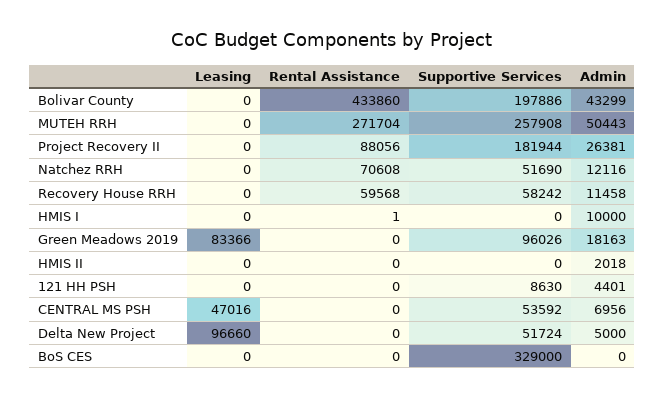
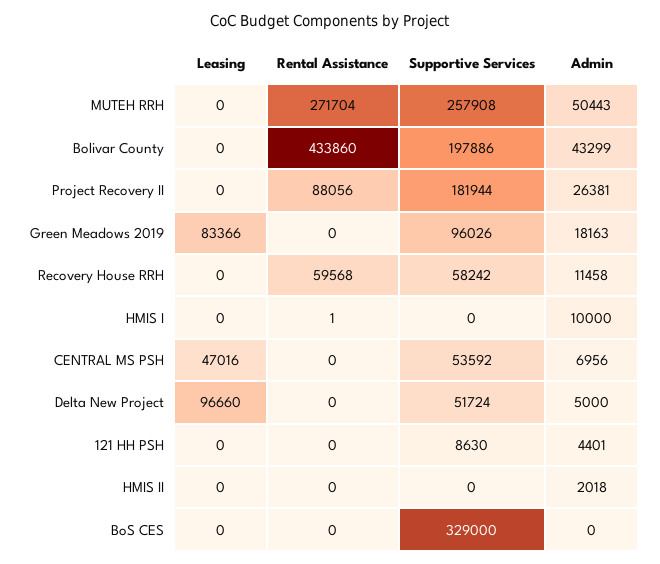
  {
    "Leasing": {
      "Bolivar County": 0,
      "MUTEH RRH": 0,
      "Project Recovery II": 0,
-     "Natchez RRH": 0,
      "Recovery House RRH": 0,
      "HMIS I": 0,
      "Green Meadows 2019": 83366,
      "HMIS II": 0,
      "121 HH PSH": 0,
      "CENTRAL MS PSH": 47016,
      "Delta New Project": 96660,
      "BoS CES": 0
    },
    "Rental Assistance": {
      "Bolivar County": 433860,
      "MUTEH RRH": 271704,
      "Project Recovery II": 88056,
-     "Natchez RRH": 70608,
      "Recovery House RRH": 59568,
      "HMIS I": 1,
      "Green Meadows 2019": 0,
      "HMIS II": 0,
      "121 HH PSH": 0,
      "CENTRAL MS PSH": 0,
      "Delta New Project": 0,
      "BoS CES": 0
    },
    "Supportive Services": {
      "Bolivar County": 197886,
      "MUTEH RRH": 257908,
      "Project Recovery II": 181944,
-     "Natchez RRH": 51690,
      "Recovery House RRH": 58242,
      "HMIS I": 0,
      "Green Meadows 2019": 96026,
      "HMIS II": 0,
      "121 HH PSH": 8630,
      "CENTRAL MS PSH": 53592,
      "Delta New Project": 51724,
      "BoS CES": 329000
    },
    "Admin": {
      "Bolivar County": 43299,
      "MUTEH RRH": 50443,
      "Project Recovery II": 26381,
-     "Natchez RRH": 12116,
      "Recovery House RRH": 11458,
      "HMIS I": 10000,
      "Green Meadows 2019": 18163,
      "HMIS II": 2018,
      "121 HH PSH": 4401,
      "CENTRAL MS PSH": 6956,
      "Delta New Project": 5000,
      "BoS CES": 0
    }
  }

